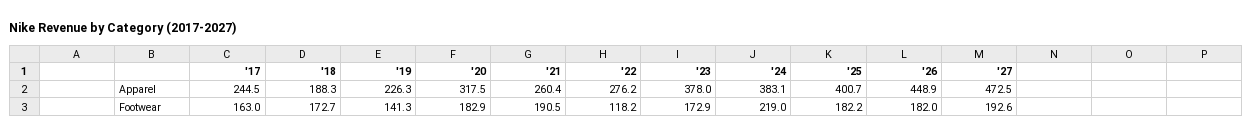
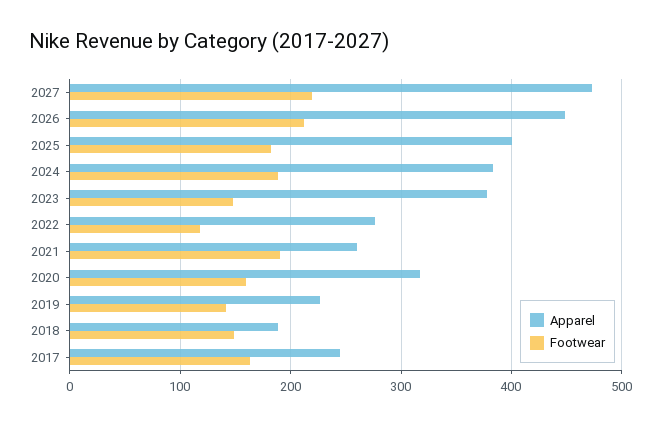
  {
    "Apparel": {
      "'17": 244.5,
      "'18": 188.3,
      "'19": 226.3,
      "'20": 317.5,
      "'21": 260.4,
      "'22": 276.2,
      "'23": 378,
      "'24": 383.1,
      "'25": 400.7,
      "'26": 448.9,
      "'27": 472.5
    },
    "Footwear": {
      "'17": 163,
-     "'18": 172.7,
+     "'18": 150,
      "'19": 141.3,
-     "'20": 182.9,
+     "'20": 160,
      "'21": 190.5,
      "'22": 118.2,
-     "'23": 172.9,
+     "'23": 150,
-     "'24": 219,
+     "'24": 190,
      "'25": 182.2,
-     "'26": 182,
+     "'26": 210,
-     "'27": 192.6
+     "'27": 220
    }
  }

